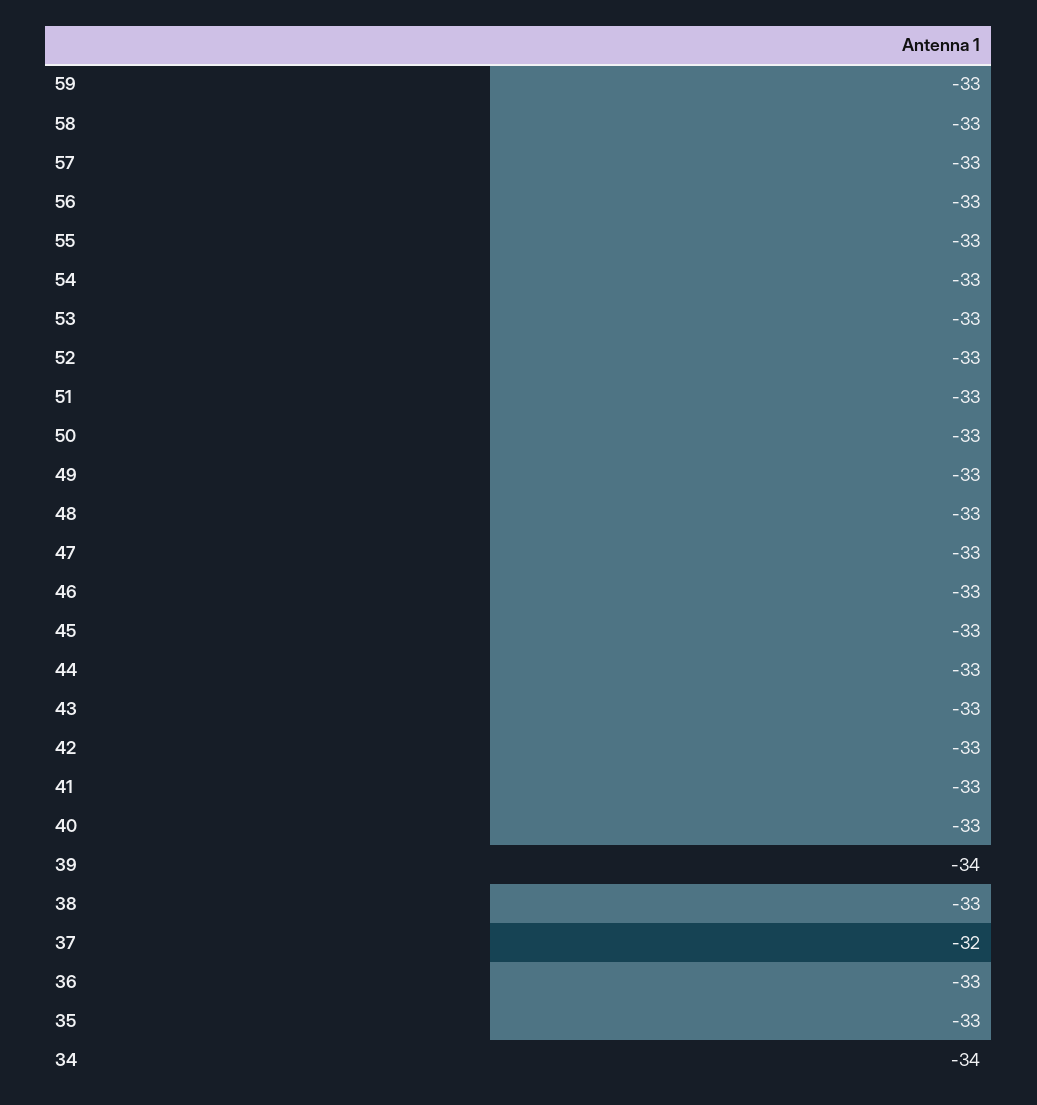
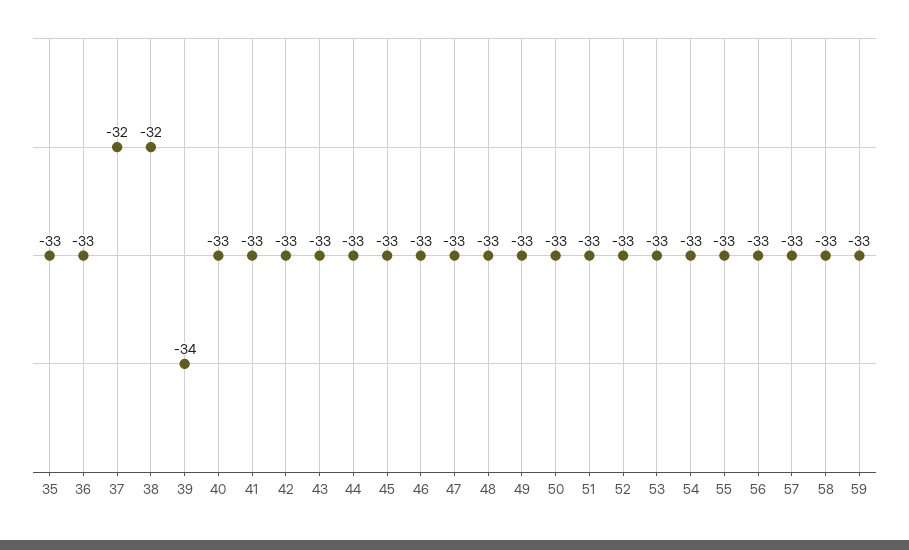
  {
    "59": -33,
    "58": -33,
    "57": -33,
    "56": -33,
    "55": -33,
    "54": -33,
    "53": -33,
    "52": -33,
    "51": -33,
    "50": -33,
    "49": -33,
    "48": -33,
    "47": -33,
    "46": -33,
    "45": -33,
    "44": -33,
    "43": -33,
    "42": -33,
    "41": -33,
    "40": -33,
    "39": -34,
-   "38": -33,
+   "38": -32,
    "37": -32,
    "36": -33,
-   "35": -33,
+   "35": -33
-   "34": -34
  }

